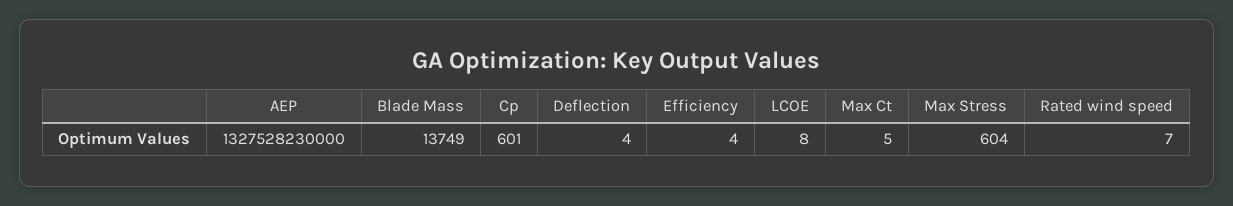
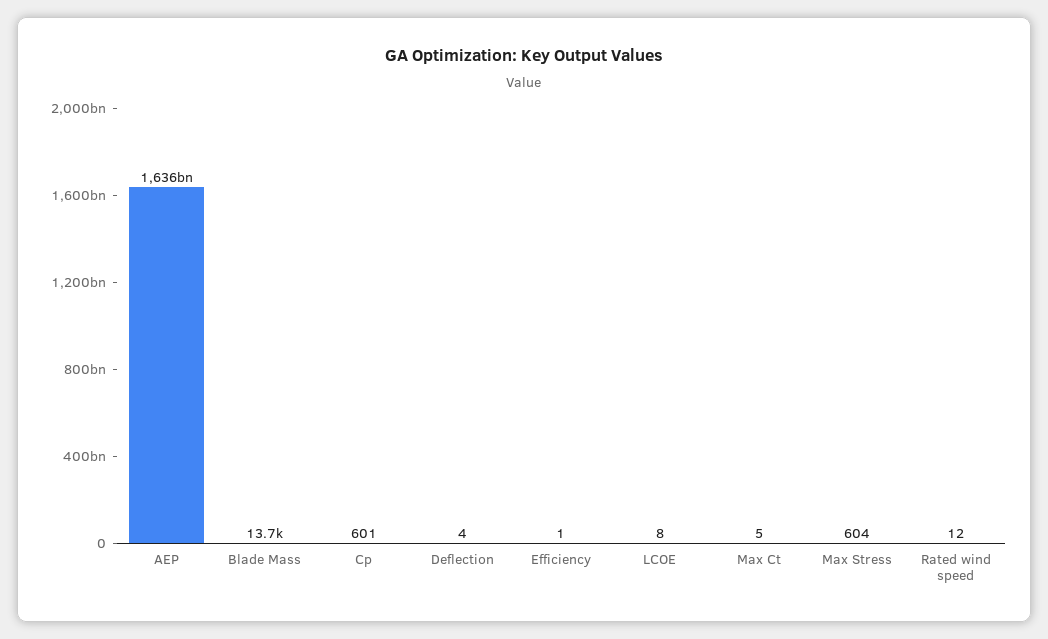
  {
-   "AEP": 1327528230000,
+   "AEP": 1636000000000,
    "Blade Mass": 13749,
    "Cp": 601,
    "Deflection": 4,
-   "Efficiency": 4,
+   "Efficiency": 1,
    "LCOE": 8,
    "Max Ct": 5,
    "Max Stress": 604,
-   "Rated wind speed": 7
+   "Rated wind speed": 12
  }

